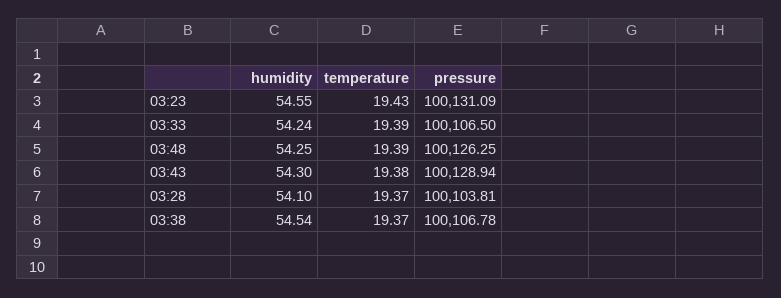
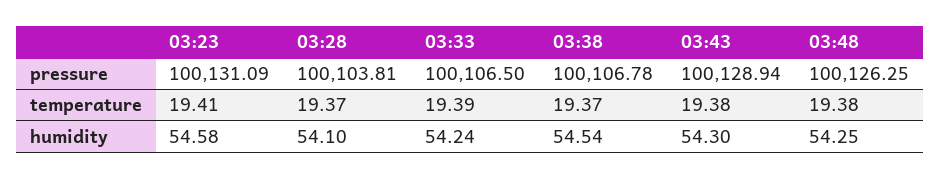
  {
    "humidity": {
-     "03:23": 54.55,
+     "03:23": 54.58,
      "03:33": 54.24,
      "03:48": 54.25,
      "03:43": 54.3,
      "03:28": 54.1,
      "03:38": 54.54
    },
    "temperature": {
-     "03:23": 19.43,
+     "03:23": 19.41,
      "03:33": 19.39,
-     "03:48": 19.39,
+     "03:48": 19.38,
      "03:43": 19.38,
      "03:28": 19.37,
      "03:38": 19.37
    },
    "pressure": {
      "03:23": 100131.09,
      "03:33": 100106.5,
      "03:48": 100126.25,
      "03:43": 100128.94,
      "03:28": 100103.81,
      "03:38": 100106.78
    }
  }

